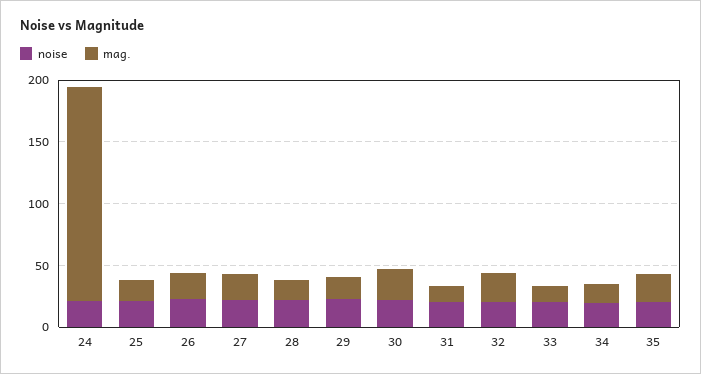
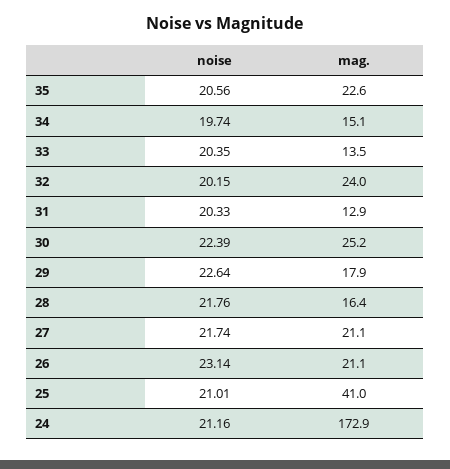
  {
    "noise": {
      "24": 21.16,
      "25": 21.01,
      "26": 23.14,
      "27": 21.74,
      "28": 21.76,
      "29": 22.64,
      "30": 22.39,
      "31": 20.33,
      "32": 20.15,
      "33": 20.35,
      "34": 19.74,
      "35": 20.56
    },
    "mag.": {
      "24": 172.9,
-     "25": 20,
+     "25": 41,
      "26": 21.1,
      "27": 21.1,
      "28": 16.4,
      "29": 17.9,
      "30": 25.2,
      "31": 12.9,
      "32": 24,
      "33": 13.5,
      "34": 15.1,
      "35": 22.6
    }
  }

